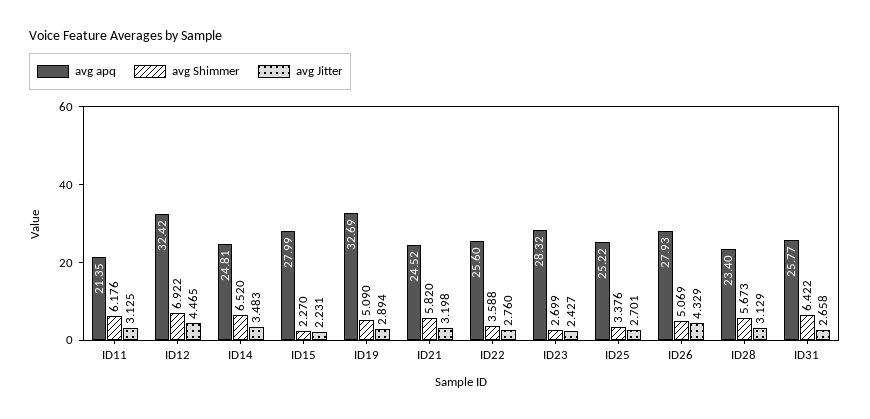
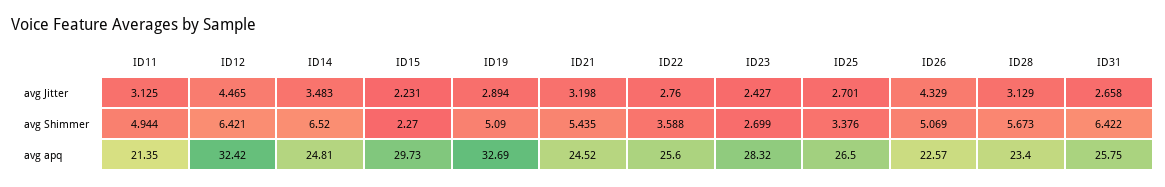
  {
    "avg apq": {
      "ID11": 21.35,
      "ID12": 32.42,
      "ID14": 24.81,
-     "ID15": 27.99,
+     "ID15": 29.73,
      "ID19": 32.69,
      "ID21": 24.52,
      "ID22": 25.6,
      "ID23": 28.32,
-     "ID25": 25.22,
+     "ID25": 26.5,
-     "ID26": 27.93,
+     "ID26": 22.57,
      "ID28": 23.4,
-     "ID31": 25.77
+     "ID31": 25.75
    },
    "avg Shimmer": {
-     "ID11": 6.176,
+     "ID11": 4.944,
-     "ID12": 6.922,
+     "ID12": 6.421,
      "ID14": 6.52,
      "ID15": 2.27,
      "ID19": 5.09,
-     "ID21": 5.82,
+     "ID21": 5.435,
      "ID22": 3.588,
      "ID23": 2.699,
      "ID25": 3.376,
      "ID26": 5.069,
      "ID28": 5.673,
      "ID31": 6.422
    },
    "avg Jitter": {
      "ID11": 3.125,
      "ID12": 4.465,
      "ID14": 3.483,
      "ID15": 2.231,
      "ID19": 2.894,
      "ID21": 3.198,
      "ID22": 2.76,
      "ID23": 2.427,
      "ID25": 2.701,
      "ID26": 4.329,
      "ID28": 3.129,
      "ID31": 2.658
    }
  }

